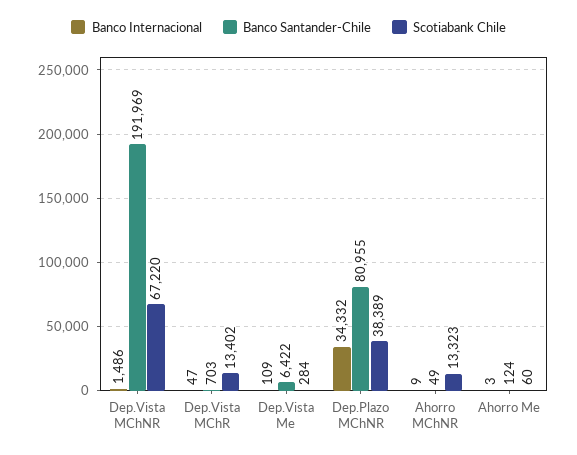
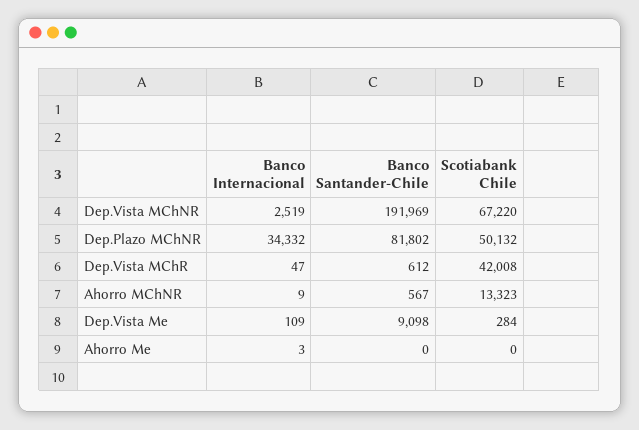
  {
    "Banco Internacional": {
-     "Dep.Vista MChNR": 1486,
+     "Dep.Vista MChNR": 2519,
      "Dep.Vista MChR": 47,
      "Dep.Vista Me": 109,
      "Dep.Plazo MChNR": 34332,
      "Ahorro MChNR": 9,
      "Ahorro Me": 3
    },
    "Banco Santander-Chile": {
      "Dep.Vista MChNR": 191969,
-     "Dep.Vista MChR": 703,
+     "Dep.Vista MChR": 612,
-     "Dep.Vista Me": 6422,
+     "Dep.Vista Me": 9098,
-     "Dep.Plazo MChNR": 80955,
+     "Dep.Plazo MChNR": 81802,
-     "Ahorro MChNR": 49,
+     "Ahorro MChNR": 567,
-     "Ahorro Me": 124
+     "Ahorro Me": 0
    },
    "Scotiabank Chile": {
      "Dep.Vista MChNR": 67220,
-     "Dep.Vista MChR": 13402,
+     "Dep.Vista MChR": 42008,
      "Dep.Vista Me": 284,
-     "Dep.Plazo MChNR": 38389,
+     "Dep.Plazo MChNR": 50132,
      "Ahorro MChNR": 13323,
-     "Ahorro Me": 60
+     "Ahorro Me": 0
    }
  }

